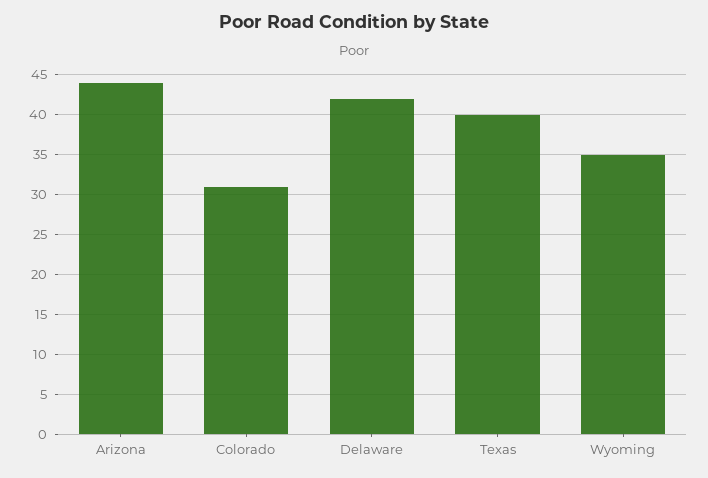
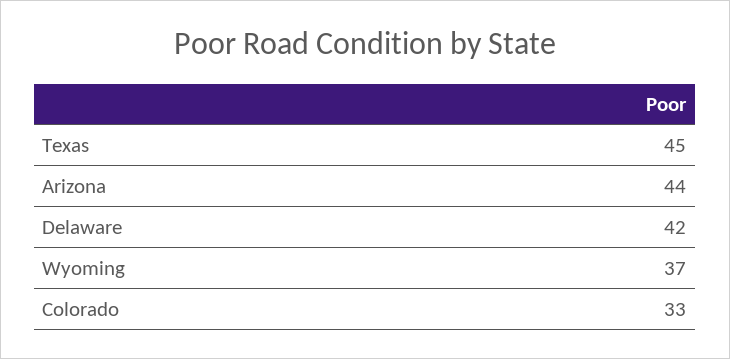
  {
    "Arizona": 44,
-   "Colorado": 31,
+   "Colorado": 33,
    "Delaware": 42,
-   "Texas": 40,
+   "Texas": 45,
-   "Wyoming": 35
+   "Wyoming": 37
  }

